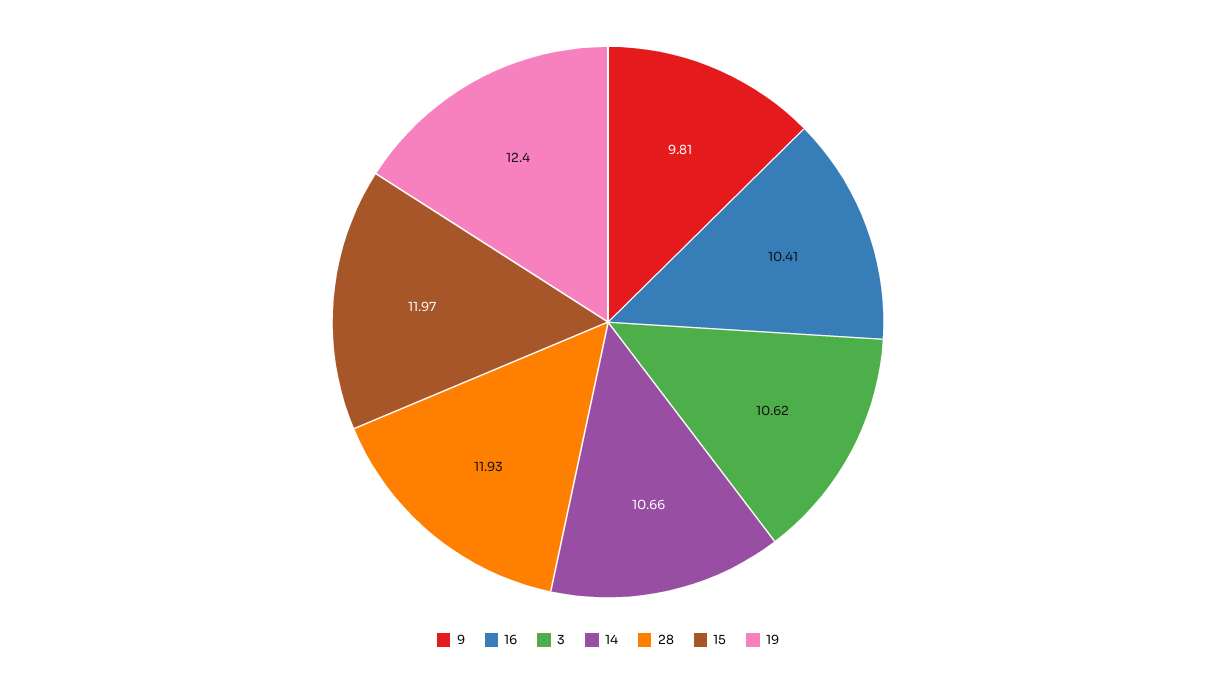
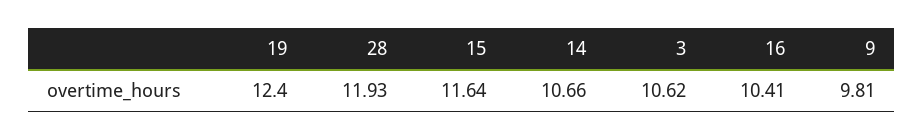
  {
    "9": 9.81,
    "16": 10.41,
    "3": 10.62,
    "14": 10.66,
    "28": 11.93,
-   "15": 11.97,
+   "15": 11.64,
    "19": 12.4
  }

